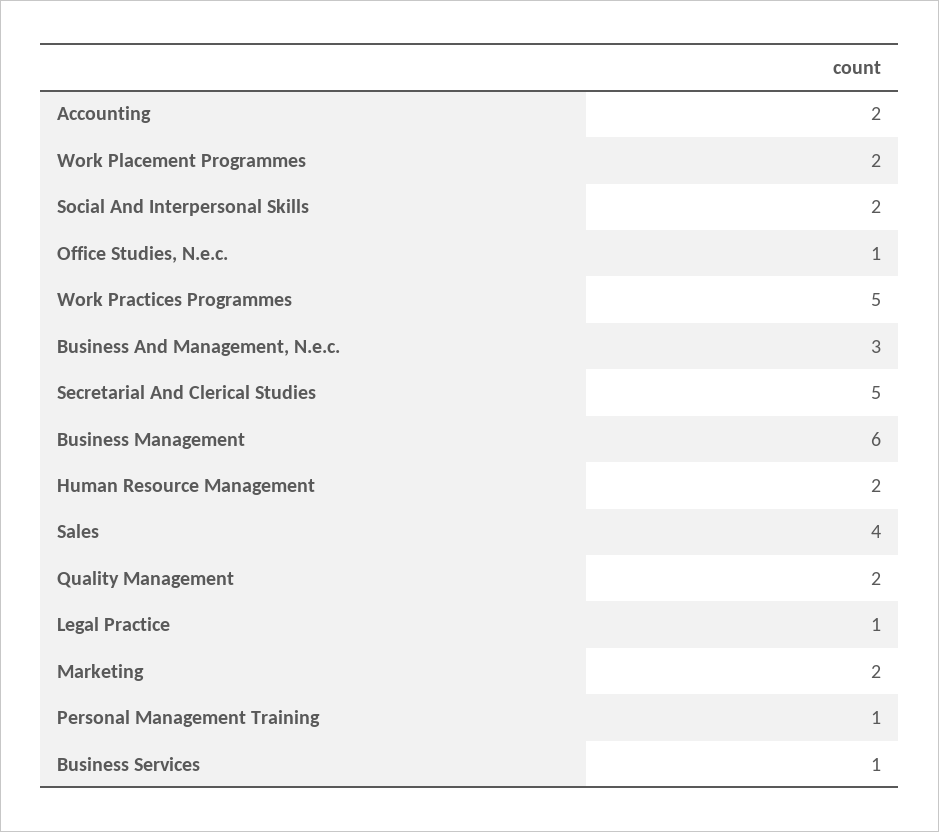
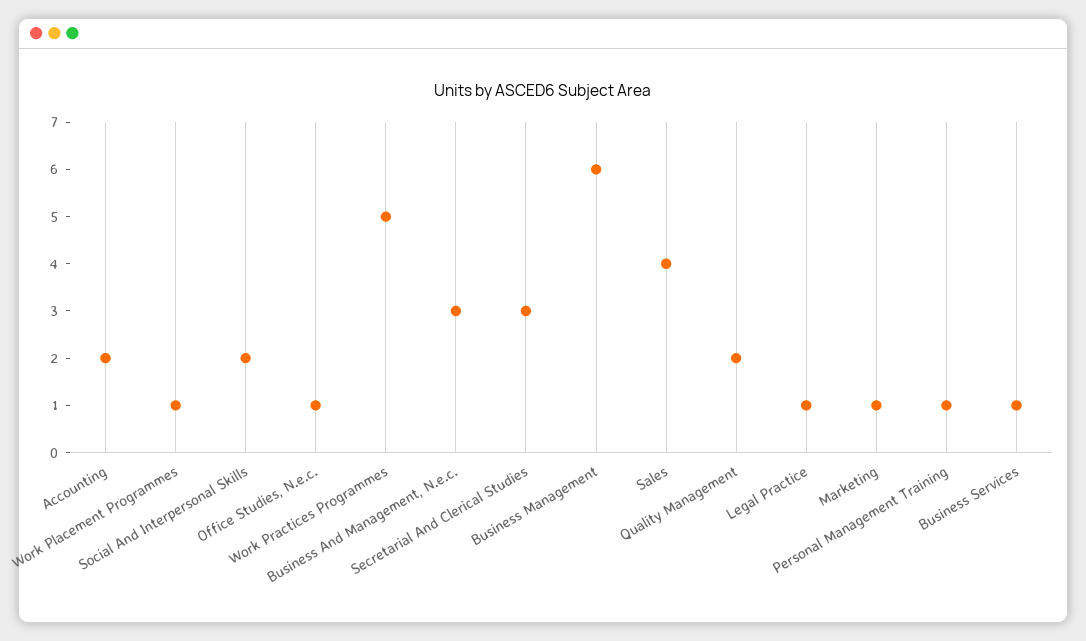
  {
    "Accounting": 2,
-   "Work Placement Programmes": 2,
+   "Work Placement Programmes": 1,
    "Social And Interpersonal Skills": 2,
    "Office Studies, N.e.c.": 1,
    "Work Practices Programmes": 5,
    "Business And Management, N.e.c.": 3,
-   "Secretarial And Clerical Studies": 5,
+   "Secretarial And Clerical Studies": 3,
    "Business Management": 6,
-   "Human Resource Management": 2,
    "Sales": 4,
    "Quality Management": 2,
    "Legal Practice": 1,
-   "Marketing": 2,
+   "Marketing": 1,
    "Personal Management Training": 1,
    "Business Services": 1
  }

